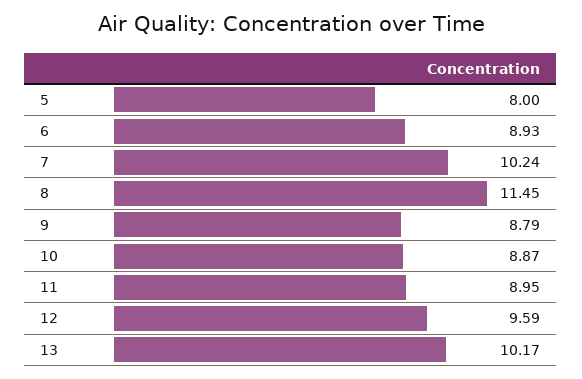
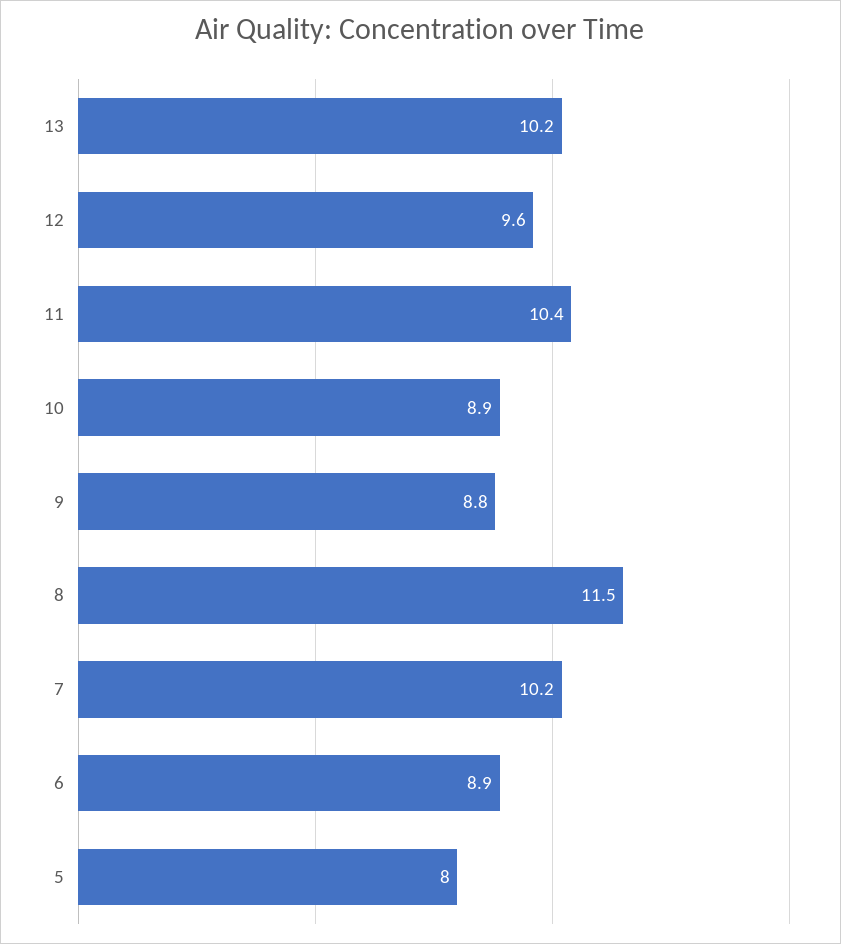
  {
    "5": 8,
    "6": 8.93,
    "7": 10.24,
    "8": 11.45,
    "9": 8.79,
    "10": 8.87,
-   "11": 8.95,
+   "11": 10.4,
    "12": 9.59,
    "13": 10.17
  }

